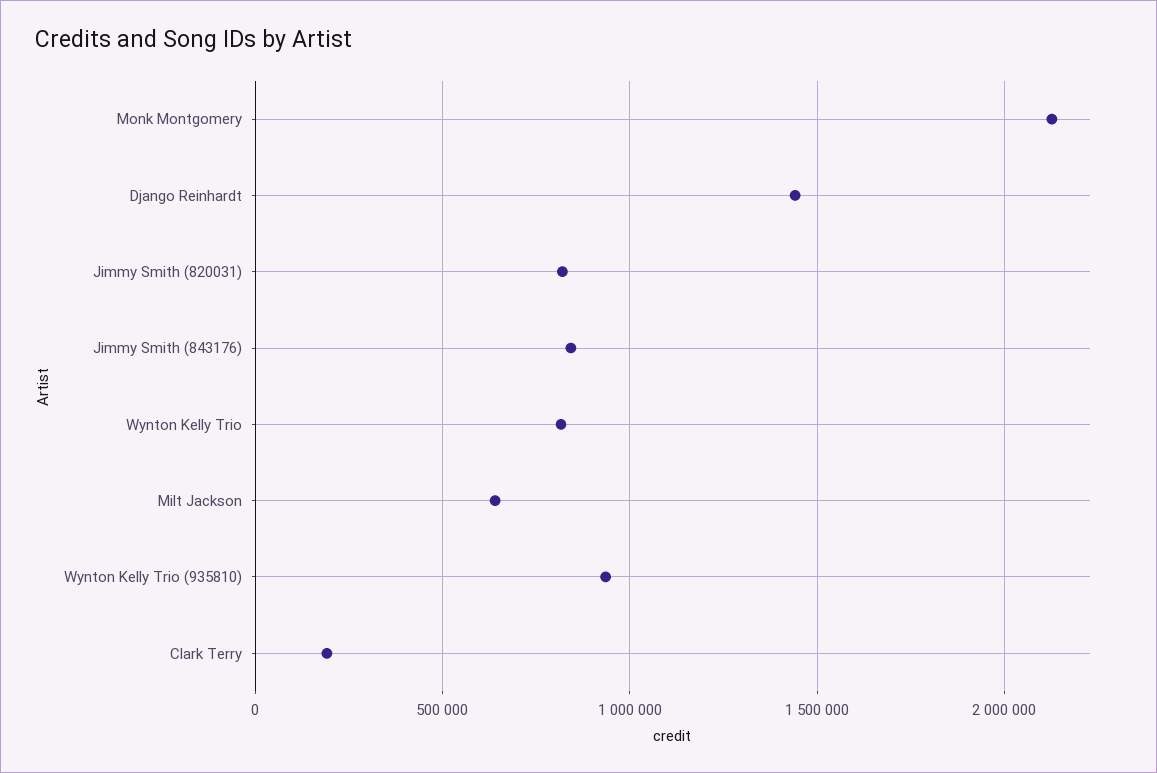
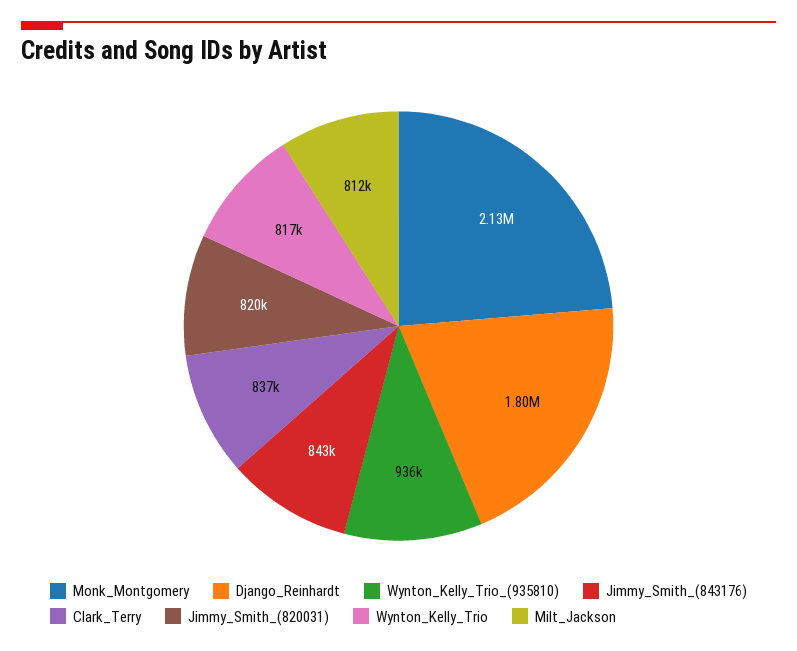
  {
    "Monk Montgomery": 2130000,
-   "Django Reinhardt": 1450000,
+   "Django Reinhardt": 1800000,
    "Jimmy Smith (820031)": 820000,
    "Jimmy Smith (843176)": 843000,
    "Wynton Kelly Trio": 817000,
-   "Milt Jackson": 650000,
+   "Milt Jackson": 812000,
    "Wynton Kelly Trio (935810)": 936000,
-   "Clark Terry": 200000
+   "Clark Terry": 837000
  }

